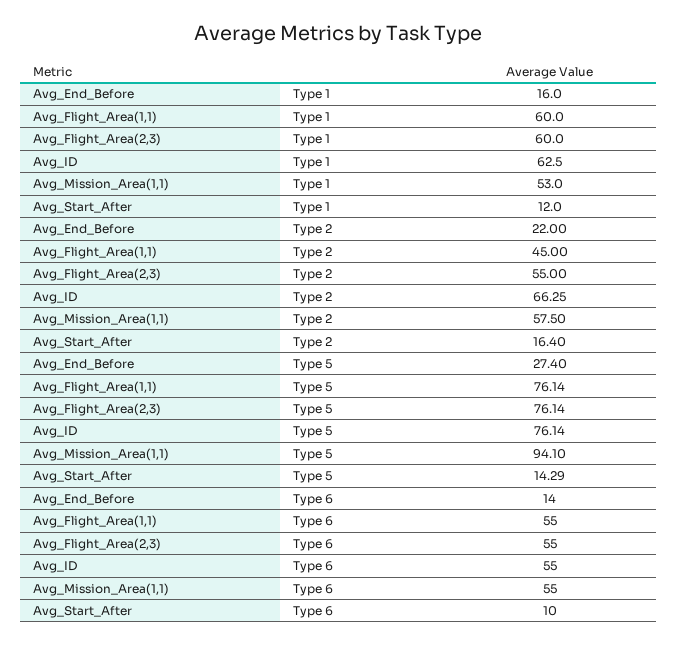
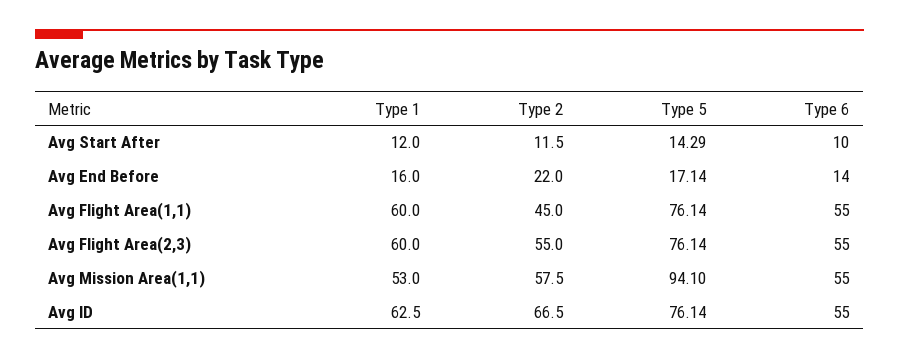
  {
    "Avg_End_Before": {
      "Type 1": 16,
      "Type 2": 22,
-     "Type 5": 27.4,
+     "Type 5": 17.14,
      "Type 6": 14
    },
    "Avg_Flight_Area(1,1)": {
      "Type 1": 60,
      "Type 2": 45,
      "Type 5": 76.14,
      "Type 6": 55
    },
    "Avg_Flight_Area(2,3)": {
      "Type 1": 60,
      "Type 2": 55,
      "Type 5": 76.14,
      "Type 6": 55
    },
    "Avg_ID": {
      "Type 1": 62.5,
-     "Type 2": 66.25,
+     "Type 2": 66.5,
      "Type 5": 76.14,
      "Type 6": 55
    },
    "Avg_Mission_Area(1,1)": {
      "Type 1": 53,
      "Type 2": 57.5,
      "Type 5": 94.1,
      "Type 6": 55
    },
    "Avg_Start_After": {
      "Type 1": 12,
-     "Type 2": 16.4,
+     "Type 2": 11.5,
      "Type 5": 14.29,
      "Type 6": 10
    }
  }

